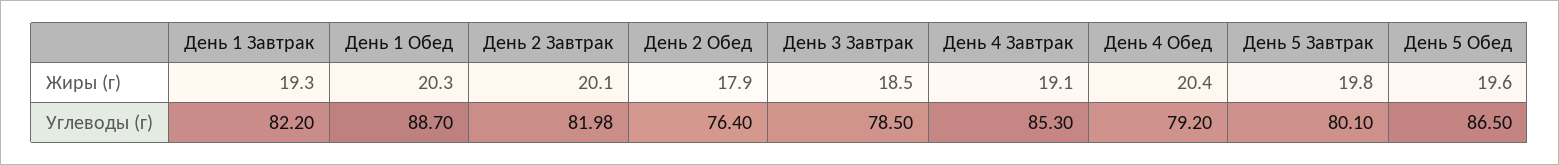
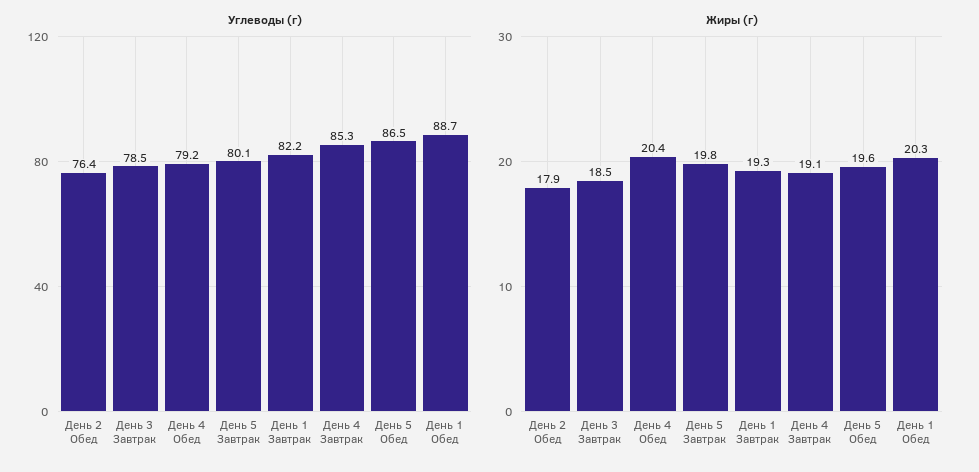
  {
    "Жиры (г)": {
      "День 1 Завтрак": 19.3,
      "День 1 Обед": 20.3,
-     "День 2 Завтрак": 20.1,
      "День 2 Обед": 17.9,
      "День 3 Завтрак": 18.5,
      "День 4 Завтрак": 19.1,
      "День 4 Обед": 20.4,
      "День 5 Завтрак": 19.8,
      "День 5 Обед": 19.6
    },
    "Углеводы (г)": {
      "День 1 Завтрак": 82.2,
      "День 1 Обед": 88.7,
-     "День 2 Завтрак": 81.98,
      "День 2 Обед": 76.4,
      "День 3 Завтрак": 78.5,
      "День 4 Завтрак": 85.3,
      "День 4 Обед": 79.2,
      "День 5 Завтрак": 80.1,
      "День 5 Обед": 86.5
    }
  }

